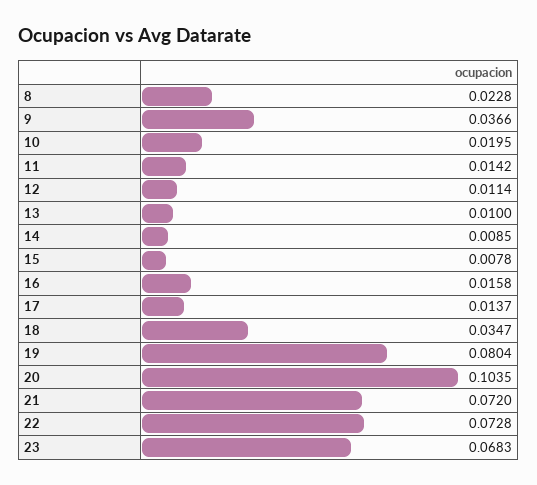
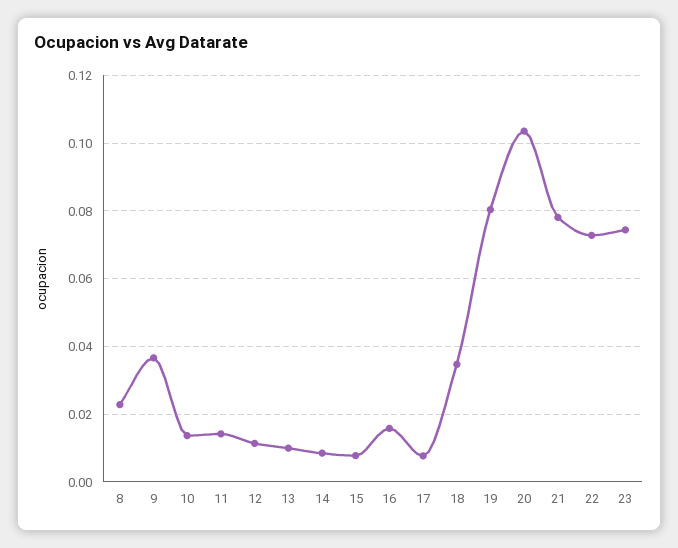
  {
    "8": 0.0228,
    "9": 0.0366,
-   "10": 0.0195,
+   "10": 0.014,
    "11": 0.0142,
    "12": 0.0114,
    "13": 0.01,
    "14": 0.0085,
    "15": 0.0078,
    "16": 0.0158,
-   "17": 0.0137,
+   "17": 0.008,
    "18": 0.0347,
    "19": 0.0804,
    "20": 0.1035,
-   "21": 0.072,
+   "21": 0.078,
    "22": 0.0728,
-   "23": 0.0683
+   "23": 0.074
  }

